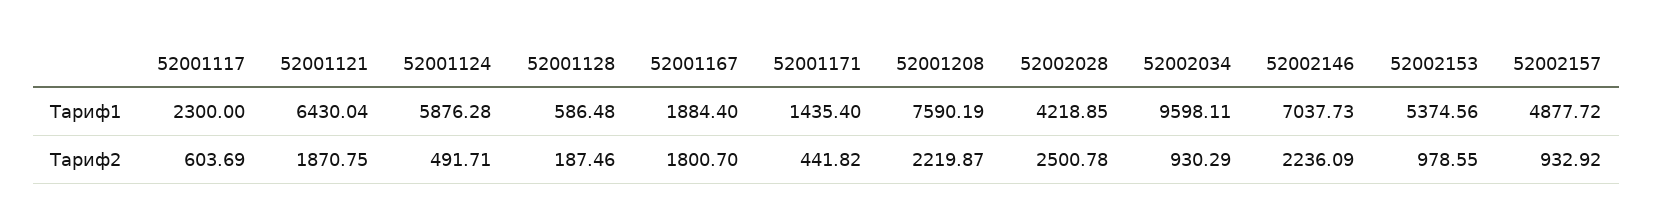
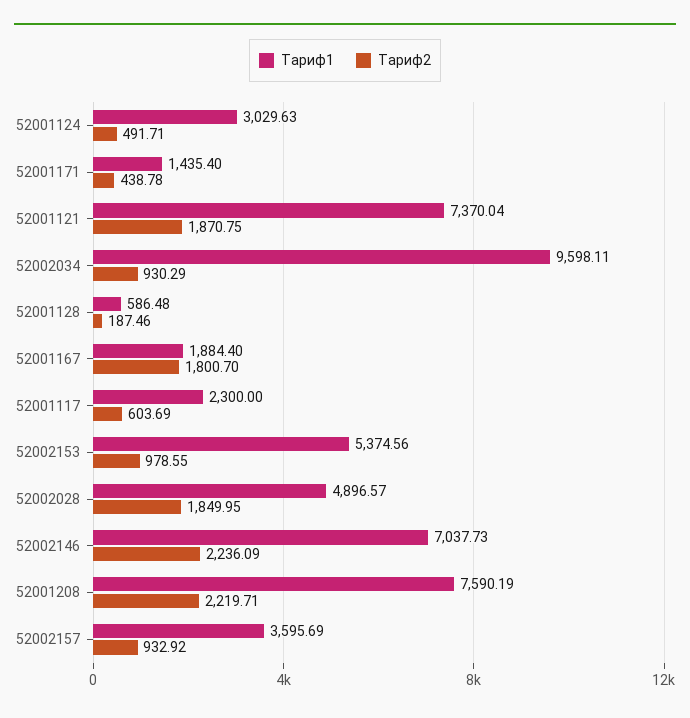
  {
    "Тариф1": {
      "52001117": 2300,
-     "52001121": 6430.04,
+     "52001121": 7370.04,
-     "52001124": 5876.28,
+     "52001124": 3029.63,
      "52001128": 586.48,
      "52001167": 1884.4,
      "52001171": 1435.4,
      "52001208": 7590.19,
-     "52002028": 4218.85,
+     "52002028": 4896.57,
      "52002034": 9598.11,
      "52002146": 7037.73,
      "52002153": 5374.56,
-     "52002157": 4877.72
+     "52002157": 3595.69
    },
    "Тариф2": {
      "52001117": 603.69,
      "52001121": 1870.75,
      "52001124": 491.71,
      "52001128": 187.46,
      "52001167": 1800.7,
-     "52001171": 441.82,
+     "52001171": 438.78,
-     "52001208": 2219.87,
+     "52001208": 2219.71,
-     "52002028": 2500.78,
+     "52002028": 1849.95,
      "52002034": 930.29,
      "52002146": 2236.09,
      "52002153": 978.55,
      "52002157": 932.92
    }
  }

